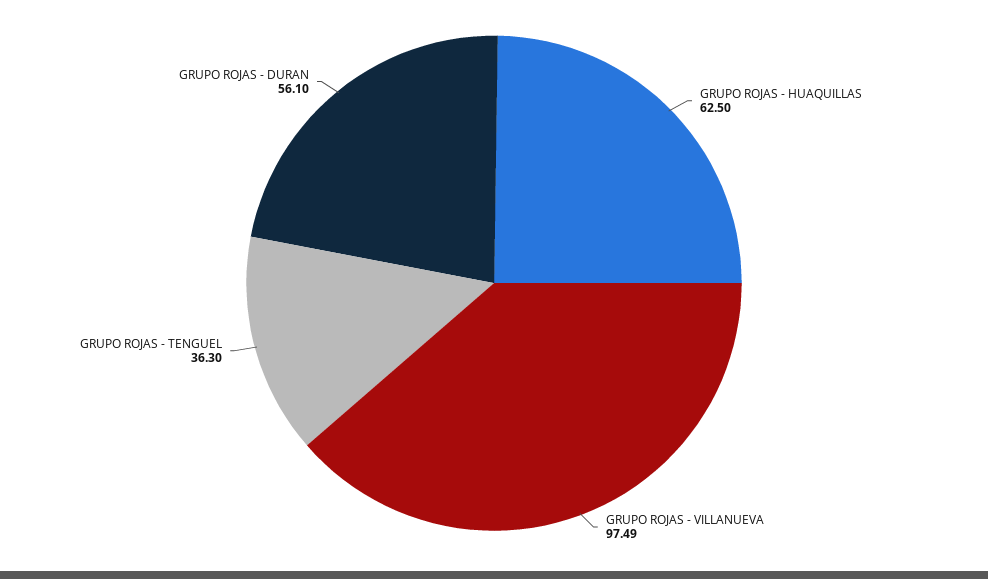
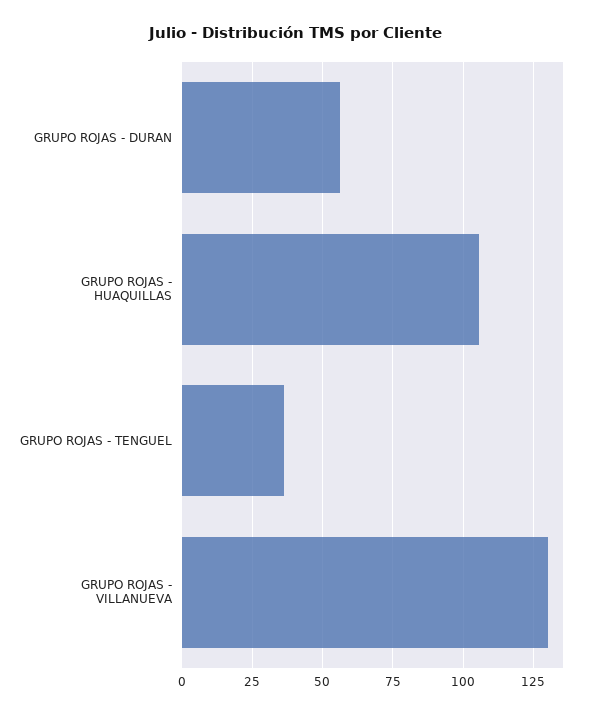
  {
-   "GRUPO ROJAS - HUAQUILLAS": 62.5,
+   "GRUPO ROJAS - HUAQUILLAS": 105,
-   "GRUPO ROJAS - VILLANUEVA": 97.49,
+   "GRUPO ROJAS - VILLANUEVA": 130,
    "GRUPO ROJAS - TENGUEL": 36.3,
    "GRUPO ROJAS - DURAN": 56.1
  }

